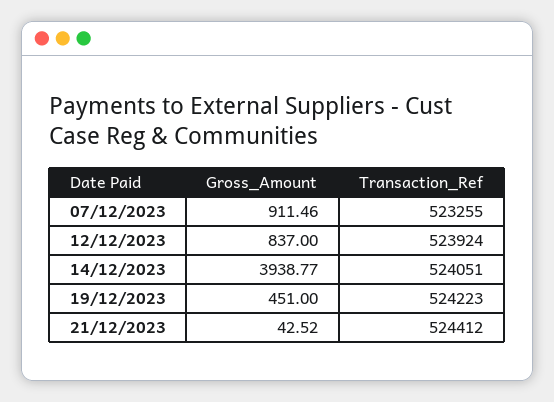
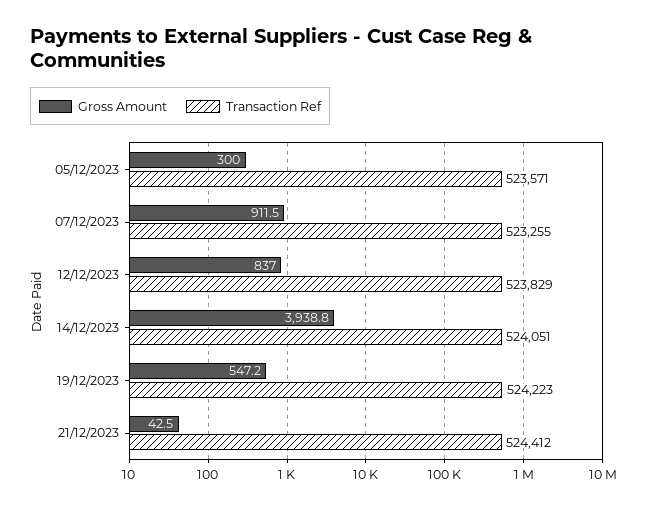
  {
    "Gross_Amount": {
      "07/12/2023": 911.46,
      "12/12/2023": 837,
      "14/12/2023": 3938.77,
-     "19/12/2023": 451,
+     "19/12/2023": 547.2,
-     "21/12/2023": 42.52
+     "21/12/2023": 42.52,
+     "05/12/2023": 300
    },
    "Transaction_Ref": {
      "07/12/2023": 523255,
-     "12/12/2023": 523924,
+     "12/12/2023": 523829,
      "14/12/2023": 524051,
      "19/12/2023": 524223,
-     "21/12/2023": 524412
+     "21/12/2023": 524412,
+     "05/12/2023": 523571
    }
  }

